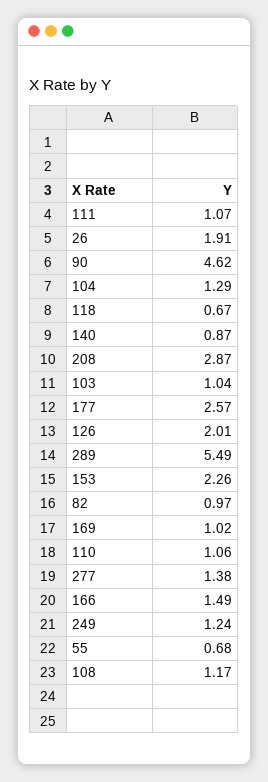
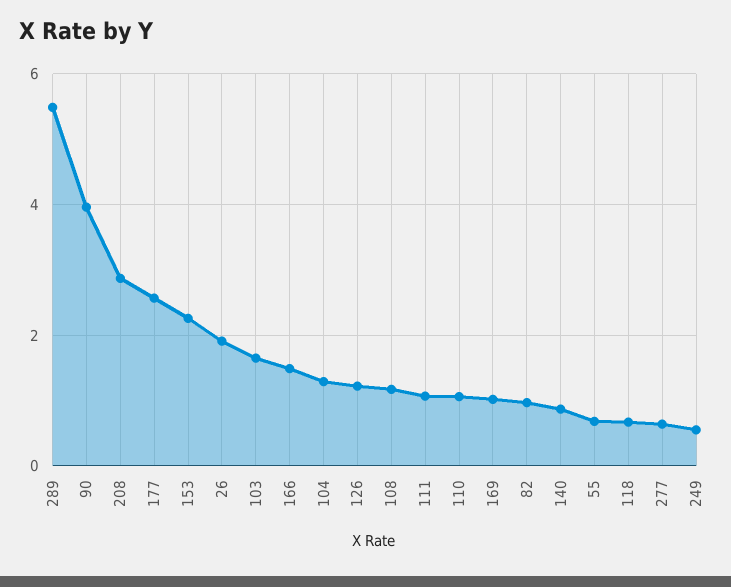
  {
    "111": 1.07,
    "26": 1.91,
-   "90": 4.62,
+   "90": 4,
    "104": 1.29,
    "118": 0.67,
    "140": 0.87,
    "208": 2.87,
-   "103": 1.04,
+   "103": 1.6,
    "177": 2.57,
-   "126": 2.01,
+   "126": 1.2,
    "289": 5.49,
    "153": 2.26,
    "82": 0.97,
    "169": 1.02,
    "110": 1.06,
-   "277": 1.38,
+   "277": 0.6,
    "166": 1.49,
-   "249": 1.24,
+   "249": 0.6,
    "55": 0.68,
    "108": 1.17
  }

